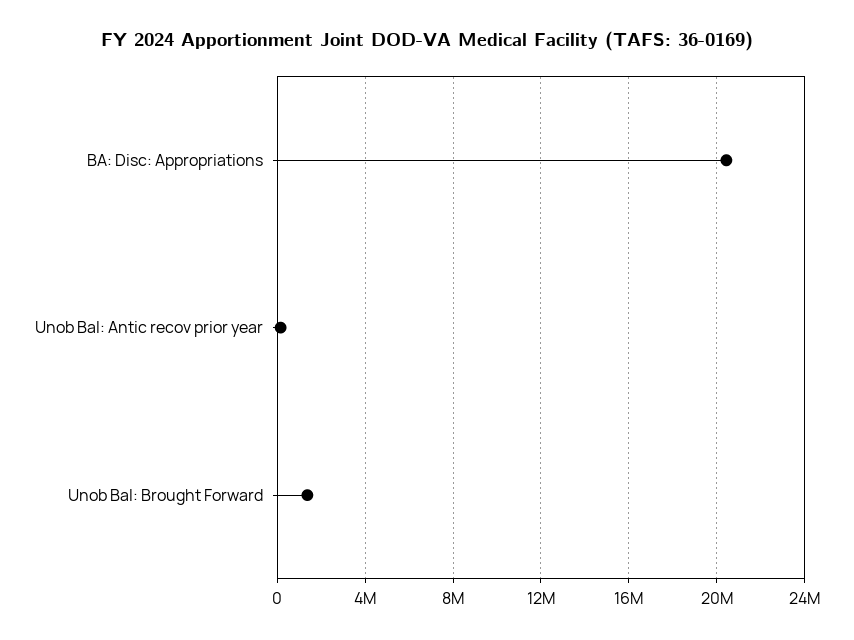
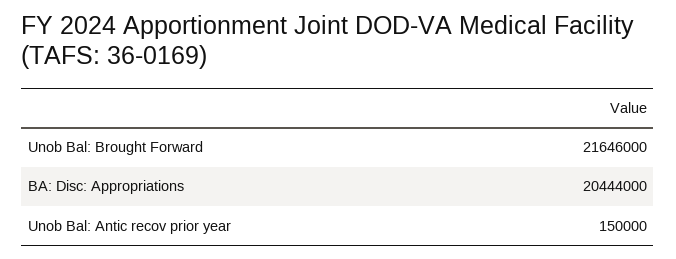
  {
    "BA: Disc: Appropriations": 20444000,
    "Unob Bal: Antic recov prior year": 150000,
-   "Unob Bal: Brought Forward": 1500000
+   "Unob Bal: Brought Forward": 21646000
  }

